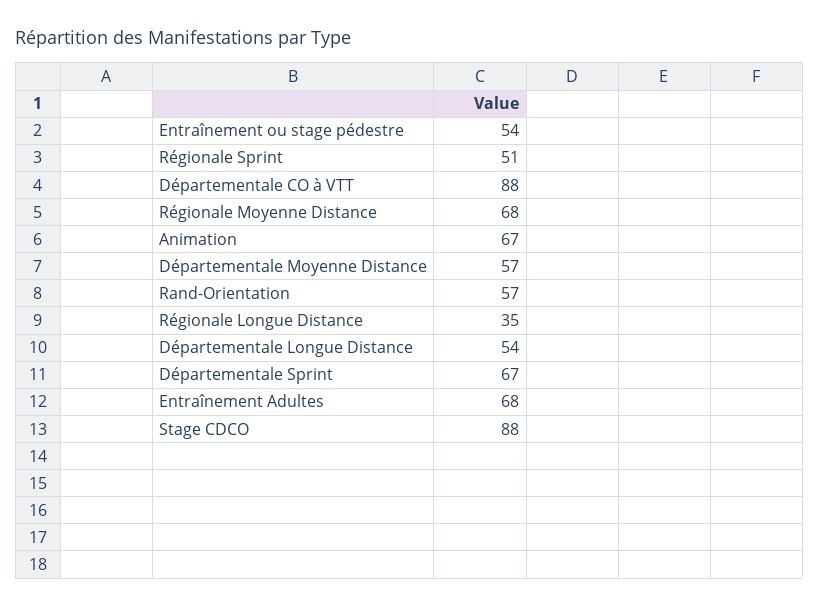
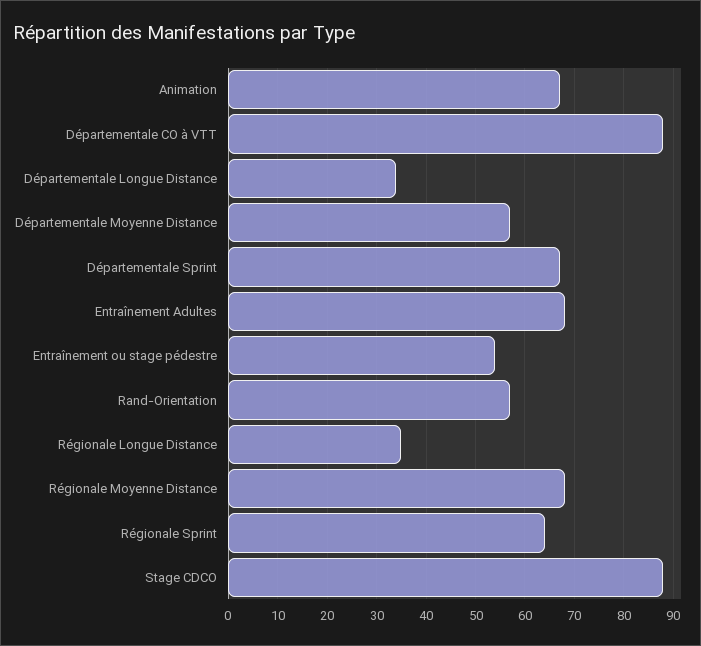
  {
    "Entraînement ou stage pédestre": 54,
-   "Régionale Sprint": 51,
+   "Régionale Sprint": 65,
    "Départementale CO à VTT": 88,
    "Régionale Moyenne Distance": 68,
    "Animation": 67,
    "Départementale Moyenne Distance": 57,
    "Rand-Orientation": 57,
    "Régionale Longue Distance": 35,
-   "Départementale Longue Distance": 54,
+   "Départementale Longue Distance": 35,
    "Départementale Sprint": 67,
    "Entraînement Adultes": 68,
    "Stage CDCO": 88
  }

